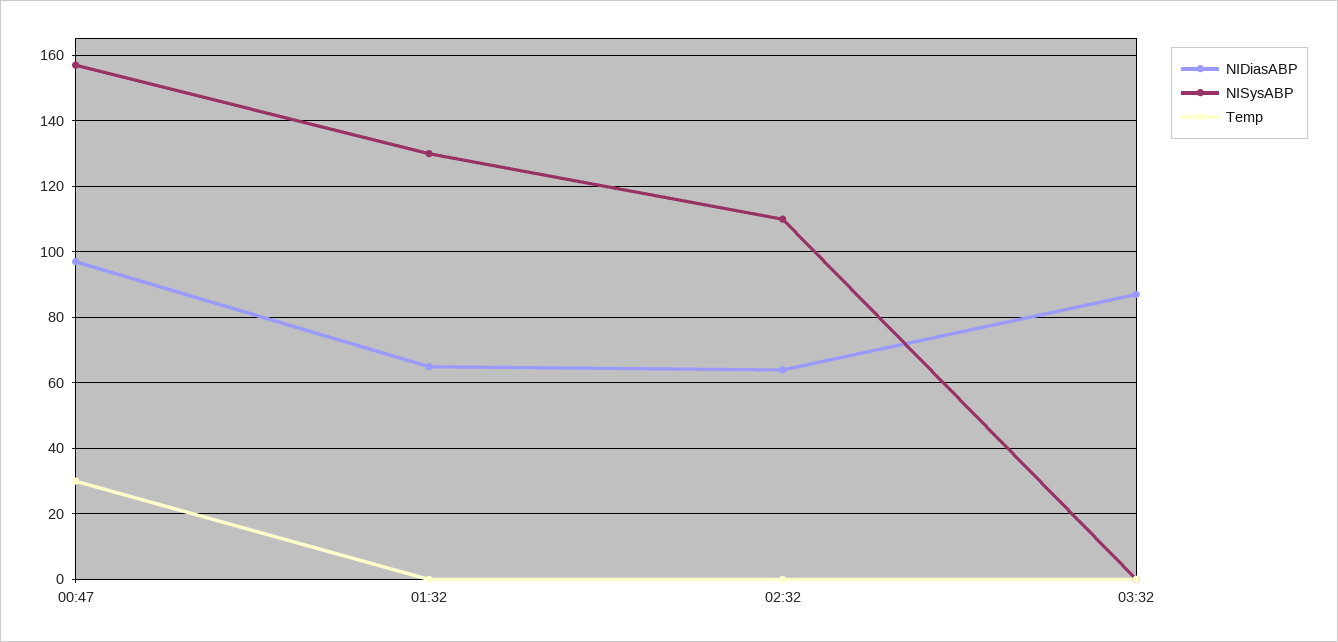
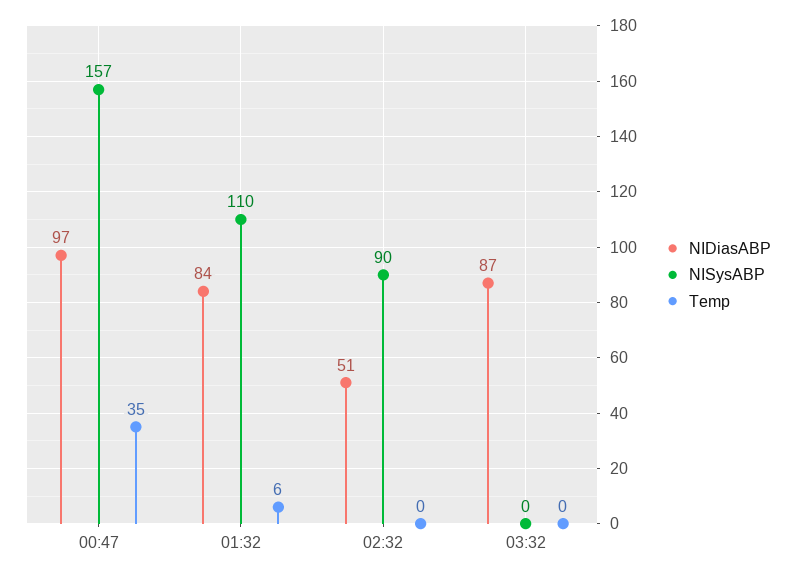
  {
    "NIDiasABP": {
      "00:47": 97,
-     "01:32": 65,
+     "01:32": 84,
-     "02:32": 65,
+     "02:32": 51,
      "03:32": 87
    },
    "NISysABP": {
      "00:47": 157,
-     "01:32": 130,
+     "01:32": 110,
-     "02:32": 110,
+     "02:32": 90,
      "03:32": 0
    },
    "Temp": {
-     "00:47": 30,
+     "00:47": 35,
-     "01:32": 0,
+     "01:32": 6,
      "02:32": 0,
      "03:32": 0
    }
  }

